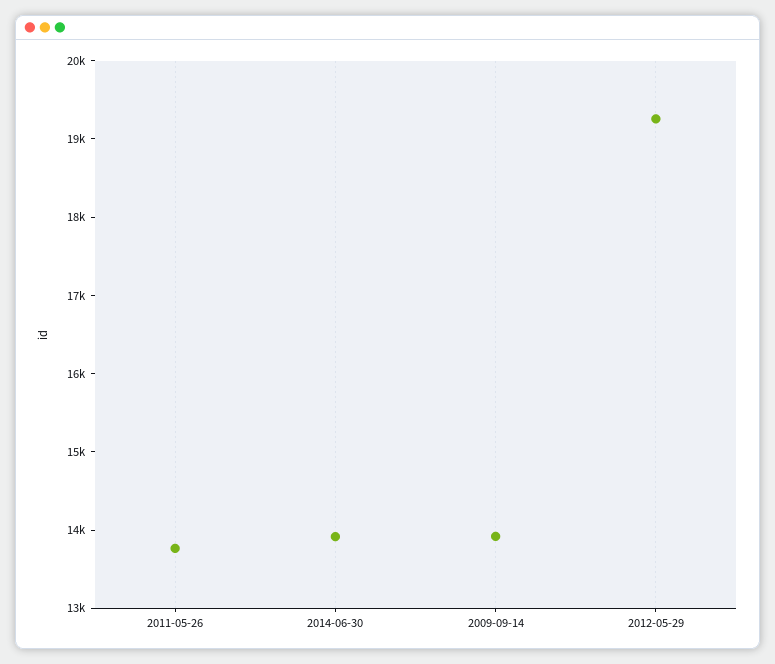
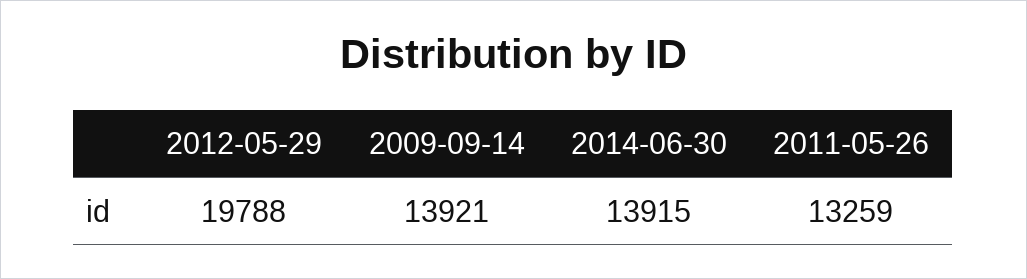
  {
-   "2011-05-26": 13800,
+   "2011-05-26": 13259,
    "2014-06-30": 13915,
    "2009-09-14": 13921,
-   "2012-05-29": 19200
+   "2012-05-29": 19788
  }

